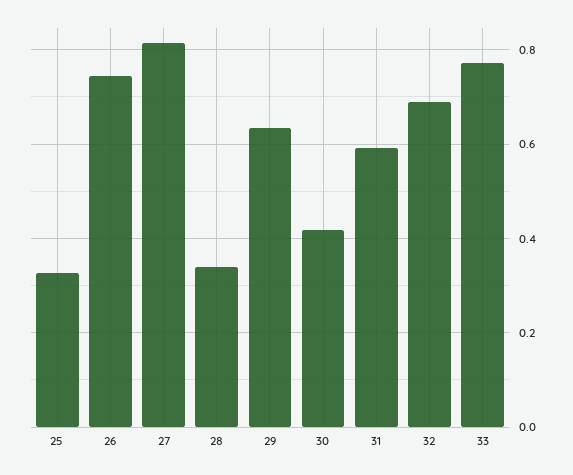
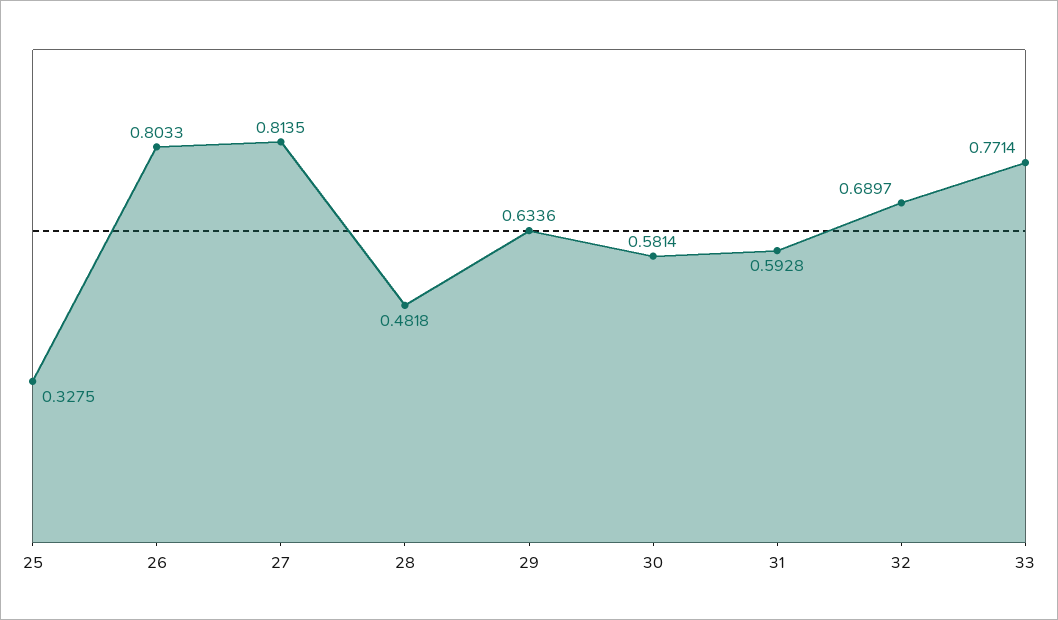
  {
    "25": 0.3275,
-   "26": 0.74,
+   "26": 0.8033,
    "27": 0.8135,
-   "28": 0.34,
+   "28": 0.4818,
    "29": 0.6336,
-   "30": 0.42,
+   "30": 0.5814,
    "31": 0.5928,
    "32": 0.6897,
    "33": 0.7714
  }

